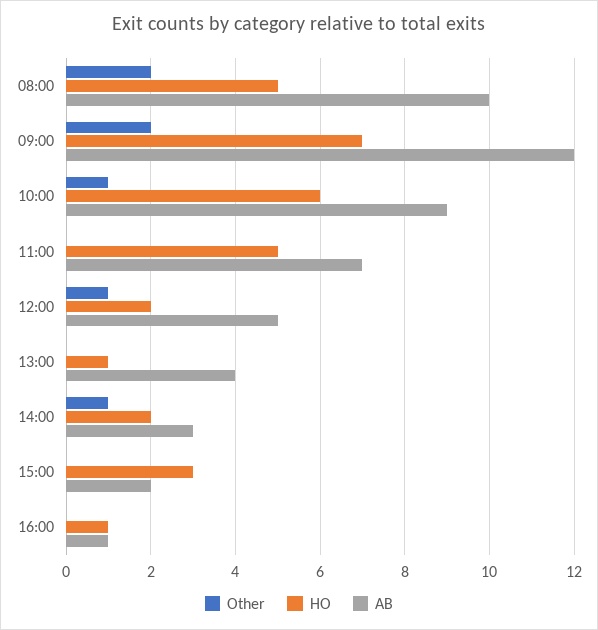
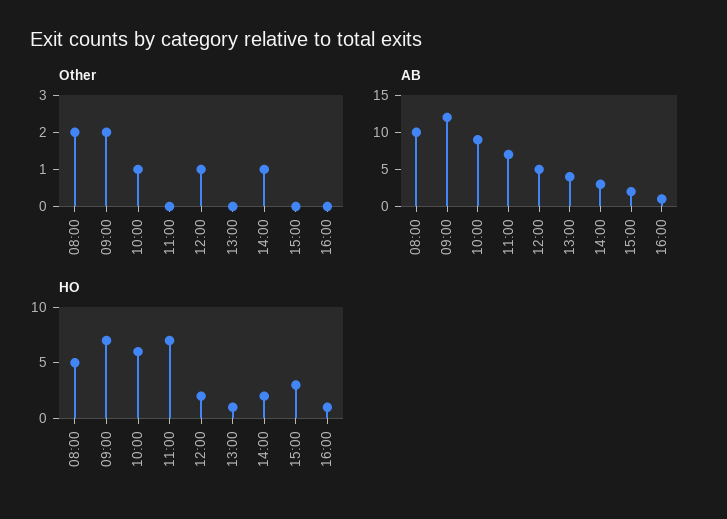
  {
    "Other": {
      "08:00": 2,
      "09:00": 2,
      "10:00": 1,
      "11:00": 0,
      "12:00": 1,
      "13:00": 0,
      "14:00": 1,
      "15:00": 0,
      "16:00": 0
    },
    "HO": {
      "08:00": 5,
      "09:00": 7,
      "10:00": 6,
-     "11:00": 5,
+     "11:00": 7,
      "12:00": 2,
      "13:00": 1,
      "14:00": 2,
      "15:00": 3,
      "16:00": 1
    },
    "AB": {
      "08:00": 10,
      "09:00": 12,
      "10:00": 9,
      "11:00": 7,
      "12:00": 5,
      "13:00": 4,
      "14:00": 3,
      "15:00": 2,
      "16:00": 1
    }
  }

